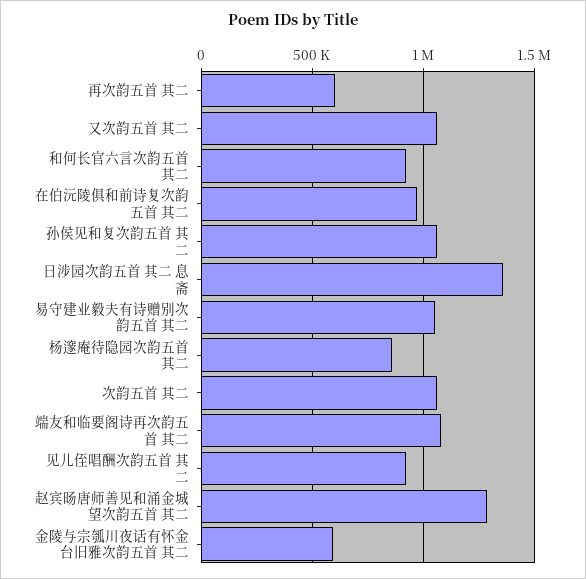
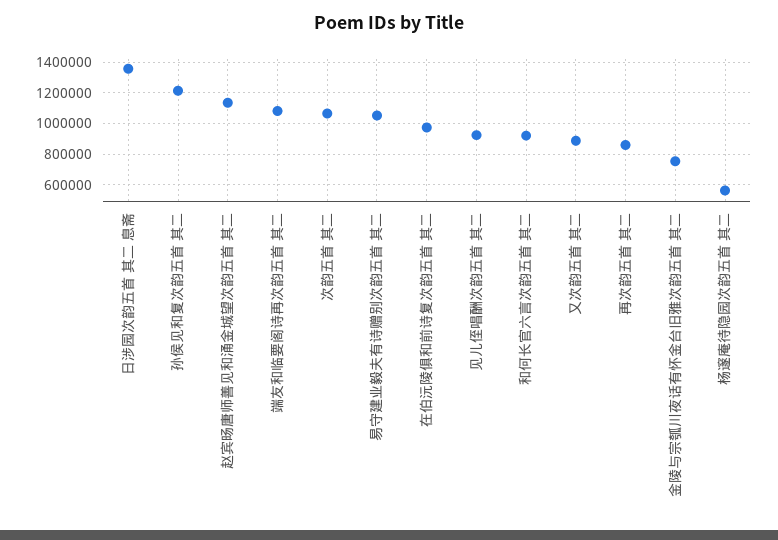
  {
-   "再次韵五首 其二": 600000,
+   "再次韵五首 其二": 850000,
-   "又次韵五首 其二": 1050000,
+   "又次韵五首 其二": 900000,
    "和何长官六言次韵五首 其二": 900000,
    "在伯沅陵俱和前诗复次韵五首 其二": 950000,
-   "孙侯见和复次韵五首 其二": 1050000,
+   "孙侯见和复次韵五首 其二": 1200000,
    "日涉园次韵五首 其二 息斋": 1350000,
    "易守建业毅夫有诗赠别次韵五首 其二": 1050000,
-   "杨邃庵待隐园次韵五首 其二": 850000,
+   "杨邃庵待隐园次韵五首 其二": 550000,
    "次韵五首 其二": 1050000,
    "端友和临要阁诗再次韵五首 其二": 1100000,
    "见儿侄唱酬次韵五首 其二": 900000,
-   "赵宾旸唐师善见和涌金城望次韵五首 其二": 1300000,
+   "赵宾旸唐师善见和涌金城望次韵五首 其二": 1150000,
-   "金陵与宗瓠川夜话有怀金台旧雅次韵五首 其二": 600000
+   "金陵与宗瓠川夜话有怀金台旧雅次韵五首 其二": 750000
  }

